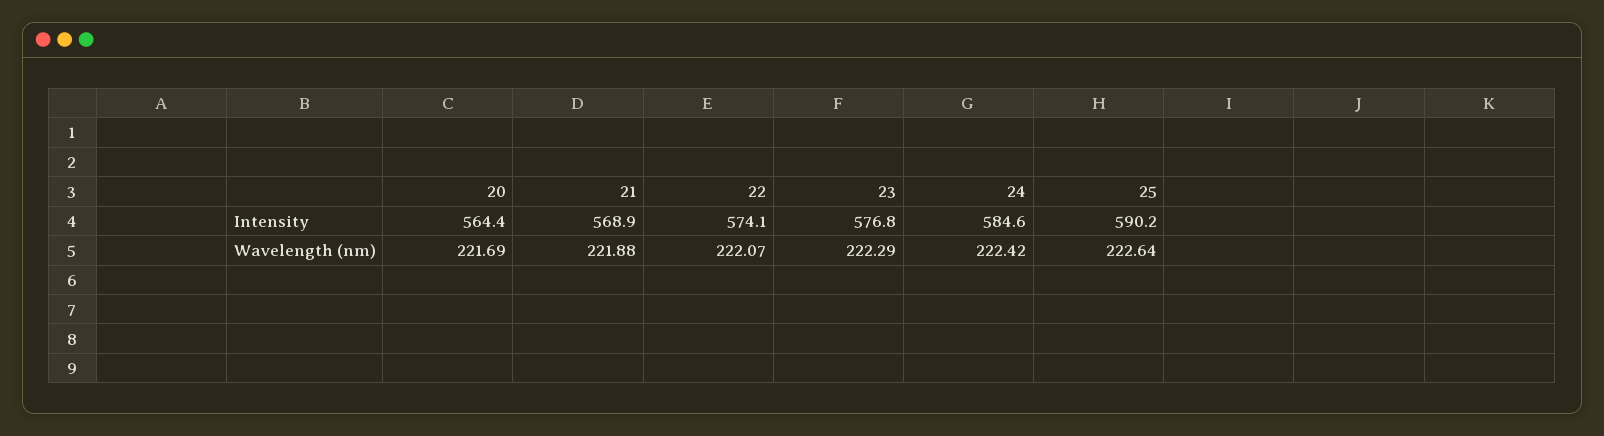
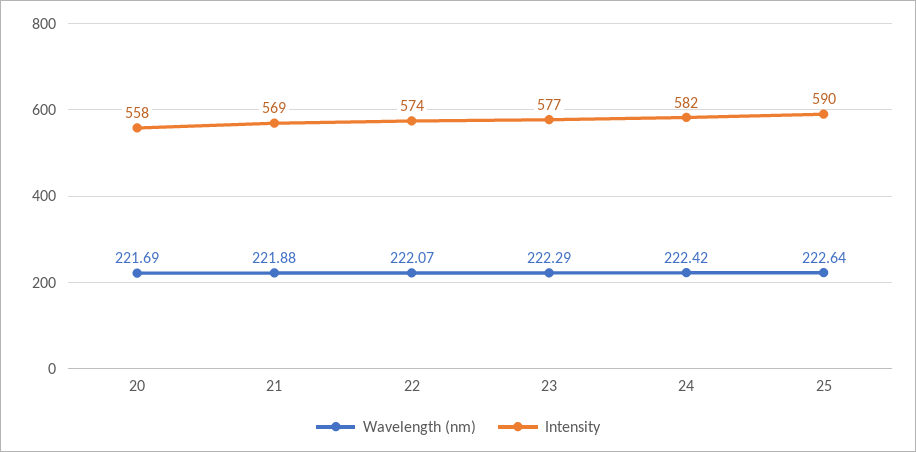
  {
    "Intensity": {
-     "20": 564.4,
+     "20": 558,
      "21": 568.9,
      "22": 574.1,
      "23": 576.8,
-     "24": 584.6,
+     "24": 582,
      "25": 590.2
    },
    "Wavelength (nm)": {
      "20": 221.69,
      "21": 221.88,
      "22": 222.07,
      "23": 222.29,
      "24": 222.42,
      "25": 222.64
    }
  }

